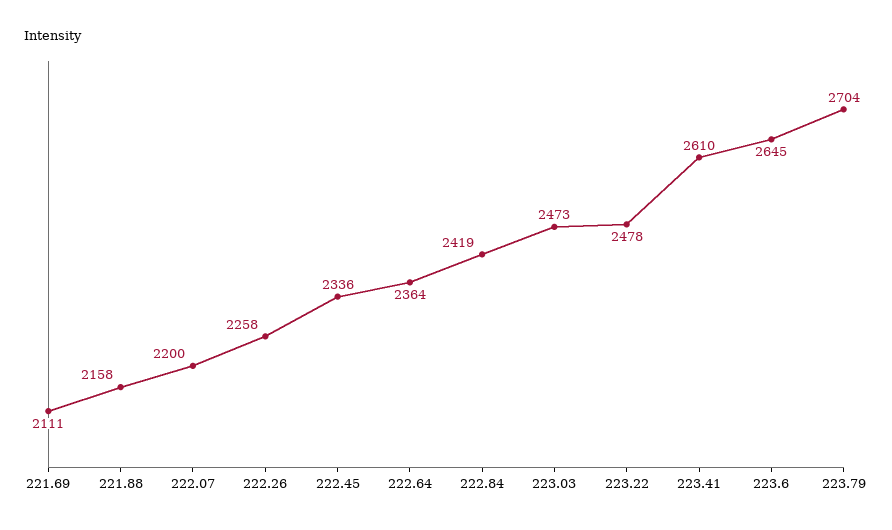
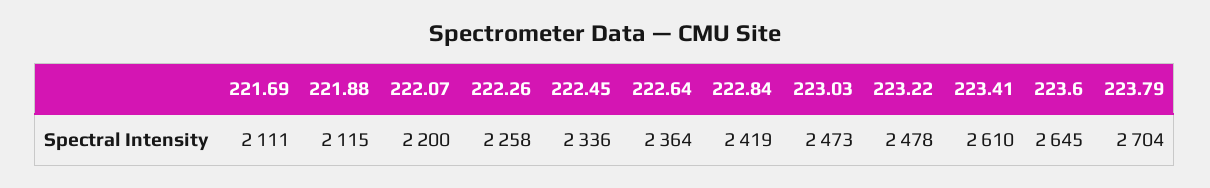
  {
    "221.69": 2111,
-   "221.88": 2158,
+   "221.88": 2115,
    "222.07": 2200,
    "222.26": 2258,
    "222.45": 2336,
    "222.64": 2364,
    "222.84": 2419,
    "223.03": 2473,
    "223.22": 2478,
    "223.41": 2610,
    "223.6": 2645,
    "223.79": 2704
  }

